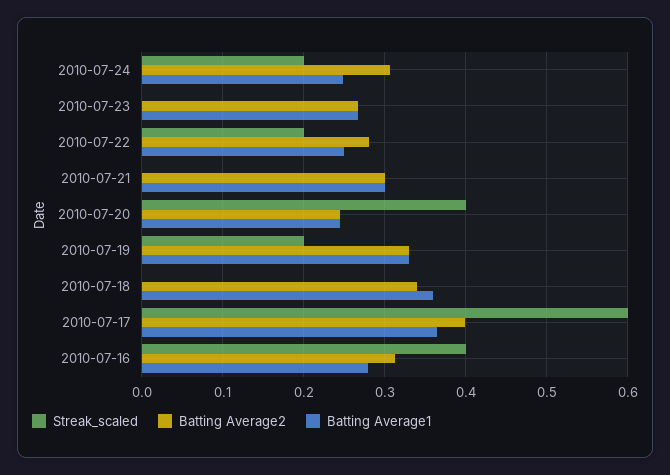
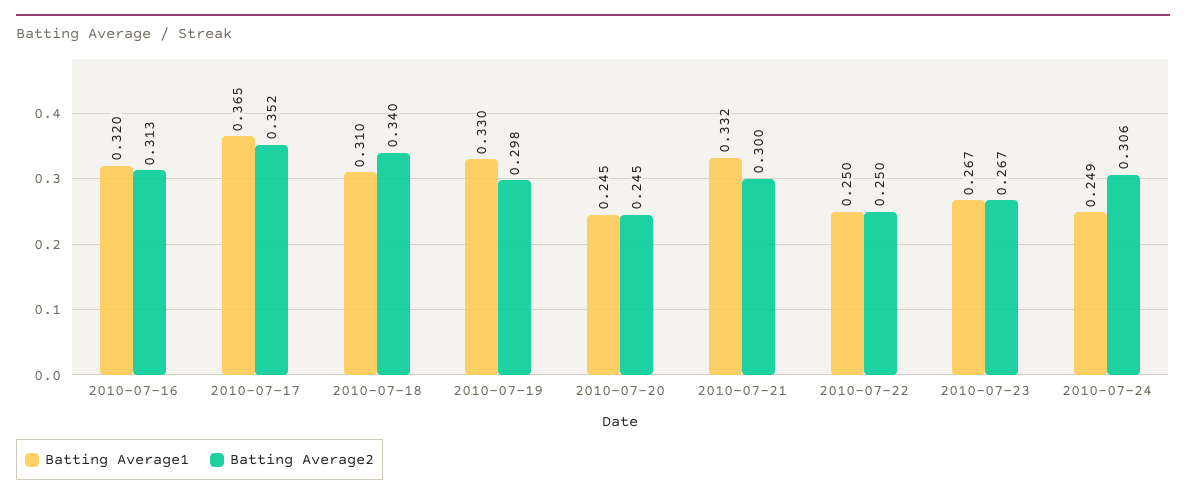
  {
-   "Streak_scaled": {
-     "2010-07-24": 0.2,
-     "2010-07-23": 0,
-     "2010-07-22": 0.2,
-     "2010-07-21": 0,
-     "2010-07-20": 0.4,
-     "2010-07-19": 0.2,
-     "2010-07-18": 0,
-     "2010-07-17": 0.6,
-     "2010-07-16": 0.4
-   },
    "Batting Average2": {
      "2010-07-24": 0.306,
      "2010-07-23": 0.267,
-     "2010-07-22": 0.28,
+     "2010-07-22": 0.25,
      "2010-07-21": 0.3,
      "2010-07-20": 0.245,
-     "2010-07-19": 0.33,
+     "2010-07-19": 0.298,
      "2010-07-18": 0.34,
-     "2010-07-17": 0.4,
+     "2010-07-17": 0.352,
      "2010-07-16": 0.313
    },
    "Batting Average1": {
      "2010-07-24": 0.249,
      "2010-07-23": 0.267,
      "2010-07-22": 0.25,
-     "2010-07-21": 0.3,
+     "2010-07-21": 0.332,
      "2010-07-20": 0.245,
      "2010-07-19": 0.33,
-     "2010-07-18": 0.36,
+     "2010-07-18": 0.31,
      "2010-07-17": 0.365,
-     "2010-07-16": 0.28
+     "2010-07-16": 0.32
    }
  }

